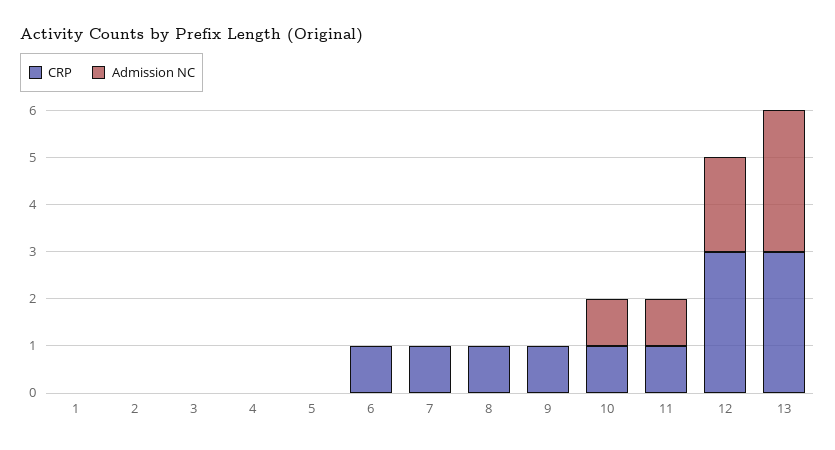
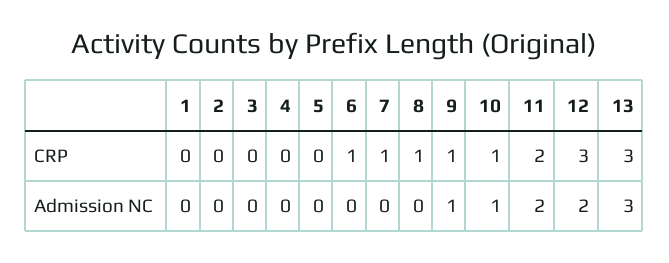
  {
    "CRP": {
      "1": 0,
      "2": 0,
      "3": 0,
      "4": 0,
      "5": 0,
      "6": 1,
      "7": 1,
      "8": 1,
      "9": 1,
      "10": 1,
-     "11": 1,
+     "11": 2,
      "12": 3,
      "13": 3
    },
    "Admission NC": {
      "1": 0,
      "2": 0,
      "3": 0,
      "4": 0,
      "5": 0,
      "6": 0,
      "7": 0,
      "8": 0,
-     "9": 0,
+     "9": 1,
      "10": 1,
-     "11": 1,
+     "11": 2,
      "12": 2,
      "13": 3
    }
  }

